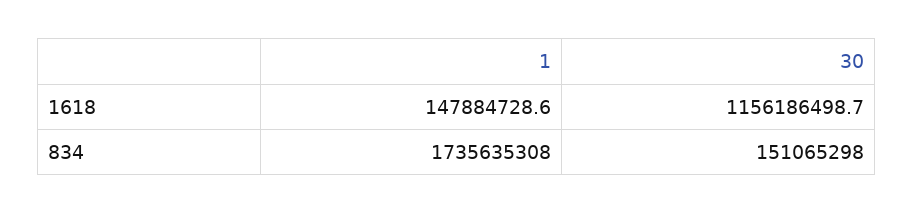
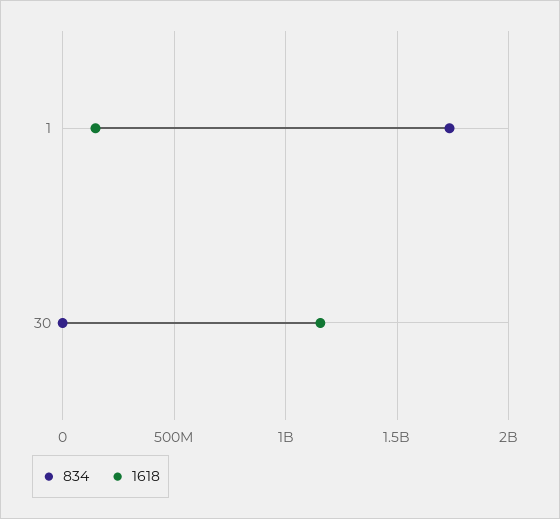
  {
    "1618": {
      "1": 147884728.6,
      "30": 1156186498.7
    },
    "834": {
      "1": 1735635308,
-     "30": 151065298
+     "30": 0
    }
  }

